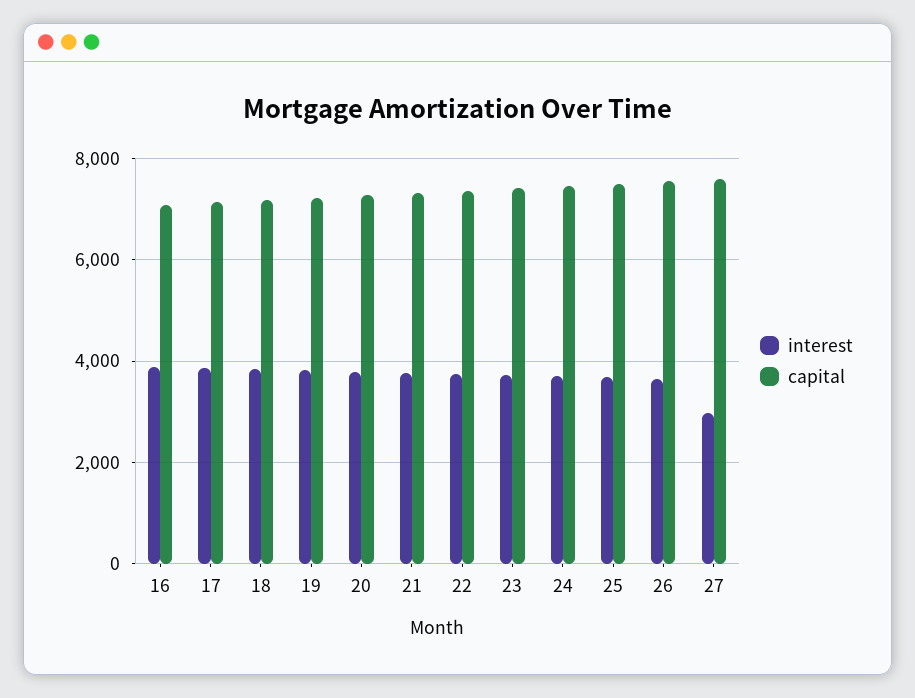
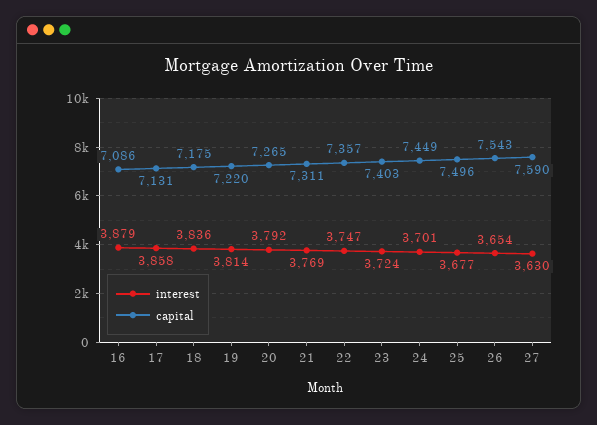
  {
    "interest": {
      "16": 3879,
      "17": 3858,
      "18": 3836,
      "19": 3814,
      "20": 3792,
      "21": 3769,
      "22": 3747,
      "23": 3724,
      "24": 3701,
      "25": 3677,
      "26": 3654,
-     "27": 3000
+     "27": 3630
    },
    "capital": {
      "16": 7086,
      "17": 7131,
      "18": 7175,
      "19": 7220,
      "20": 7265,
      "21": 7311,
      "22": 7357,
      "23": 7403,
      "24": 7449,
      "25": 7496,
      "26": 7543,
      "27": 7590
    }
  }

